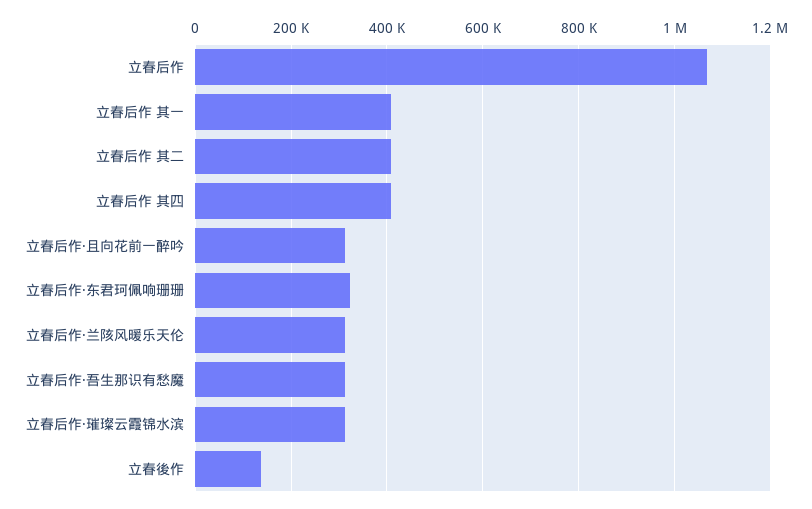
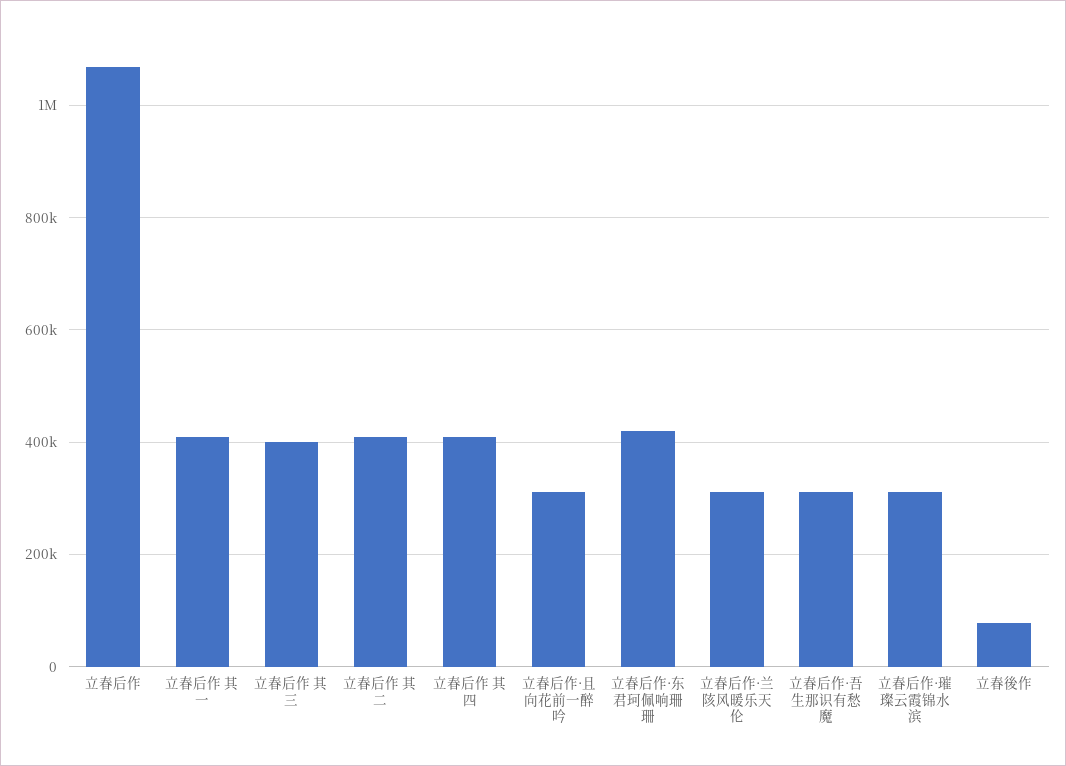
  {
    "立春后作": 1060000,
    "立春后作 其一": 400000,
    "立春后作 其二": 400000,
    "立春后作 其四": 400000,
    "立春后作·且向花前一醉吟": 320000,
-   "立春后作·东君珂佩响珊珊": 320000,
+   "立春后作·东君珂佩响珊珊": 420000,
    "立春后作·兰陔风暖乐天伦": 320000,
    "立春后作·吾生那识有愁魔": 320000,
    "立春后作·璀璨云霞锦水滨": 320000,
-   "立春後作": 140000
+   "立春後作": 80000,
+   "立春后作 其三": 400000
  }

